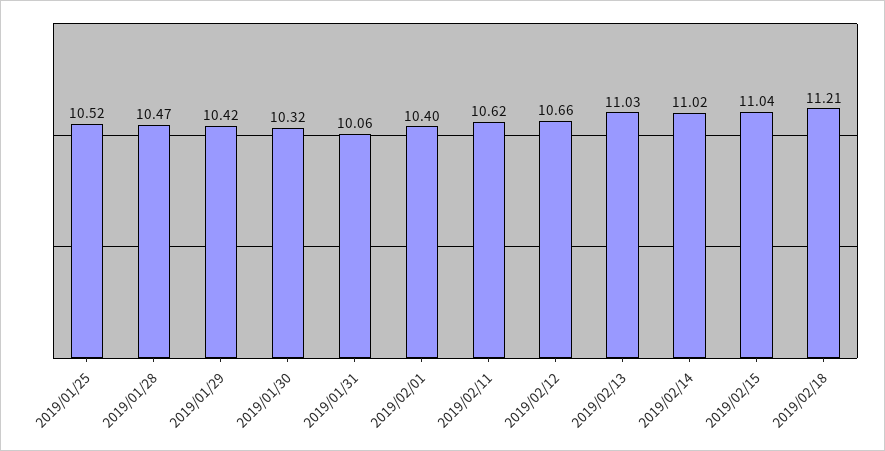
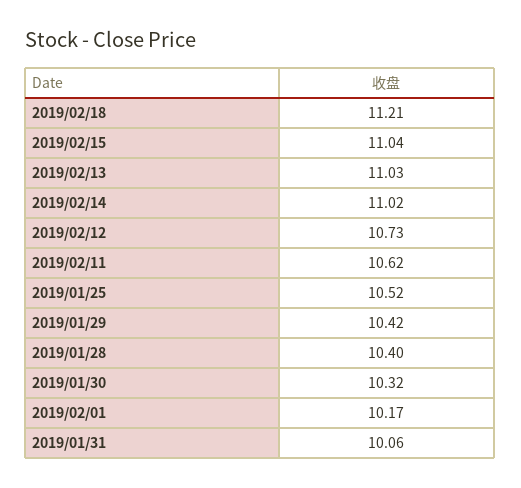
  {
    "2019/01/25": 10.52,
-   "2019/01/28": 10.47,
+   "2019/01/28": 10.4,
    "2019/01/29": 10.42,
    "2019/01/30": 10.32,
    "2019/01/31": 10.06,
-   "2019/02/01": 10.4,
+   "2019/02/01": 10.17,
    "2019/02/11": 10.62,
-   "2019/02/12": 10.66,
+   "2019/02/12": 10.73,
    "2019/02/13": 11.03,
    "2019/02/14": 11.02,
    "2019/02/15": 11.04,
    "2019/02/18": 11.21
  }

